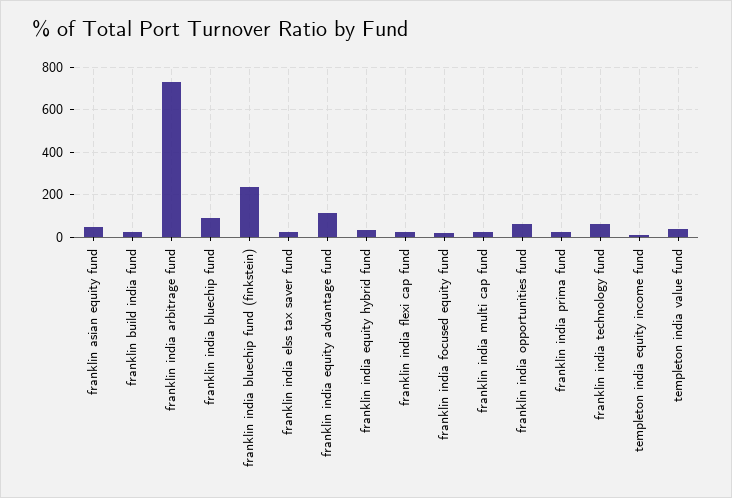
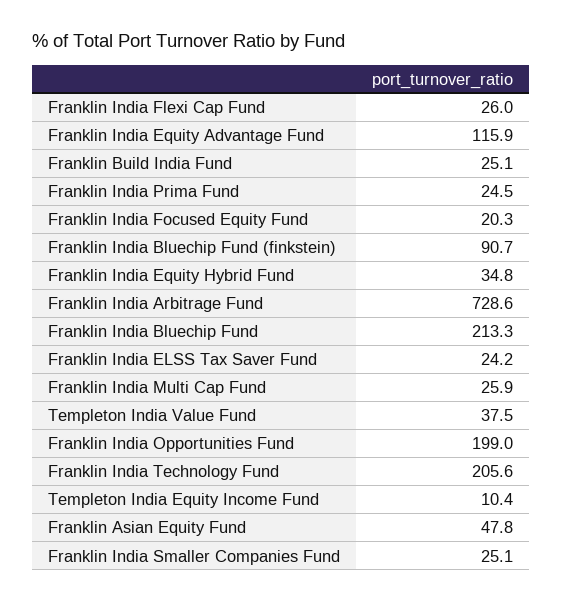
  {
    "franklin asian equity fund": 47.8,
    "franklin build india fund": 25.1,
    "franklin india arbitrage fund": 728.6,
-   "franklin india bluechip fund": 100,
+   "franklin india bluechip fund": 213.3,
-   "franklin india bluechip fund (finkstein)": 250,
+   "franklin india bluechip fund (finkstein)": 90.7,
    "franklin india elss tax saver fund": 24.2,
    "franklin india equity advantage fund": 115.9,
    "franklin india equity hybrid fund": 34.8,
    "franklin india flexi cap fund": 26,
    "franklin india focused equity fund": 20.3,
    "franklin india multi cap fund": 25.9,
-   "franklin india opportunities fund": 50,
+   "franklin india opportunities fund": 199,
    "franklin india prima fund": 24.5,
-   "franklin india technology fund": 50,
+   "franklin india technology fund": 205.6,
    "templeton india equity income fund": 10.4,
-   "templeton india value fund": 37.5
+   "templeton india value fund": 37.5,
+   "Franklin India Smaller Companies Fund": 25.1
  }

